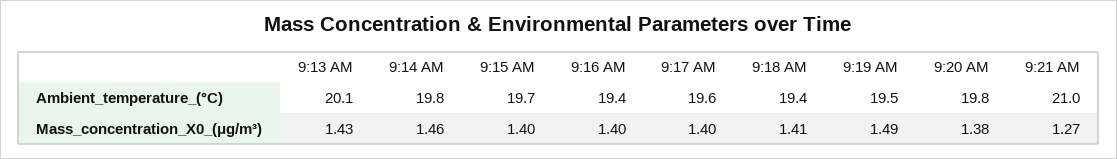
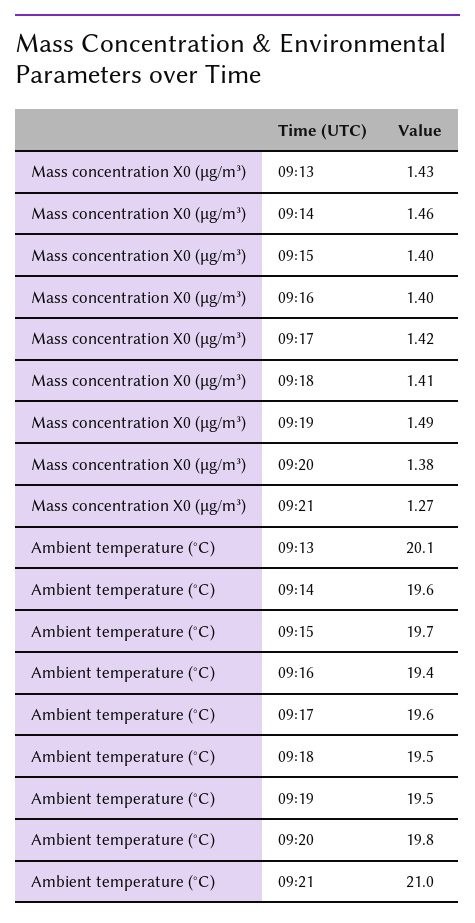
  {
    "9:13 AM": {
      "Ambient_temperature_(°C)": 20.1,
      "Mass_concentration_X0_(μg/m³)": 1.43
    },
    "9:14 AM": {
-     "Ambient_temperature_(°C)": 19.8,
+     "Ambient_temperature_(°C)": 19.6,
      "Mass_concentration_X0_(μg/m³)": 1.46
    },
    "9:15 AM": {
      "Ambient_temperature_(°C)": 19.7,
      "Mass_concentration_X0_(μg/m³)": 1.4
    },
    "9:16 AM": {
      "Ambient_temperature_(°C)": 19.4,
      "Mass_concentration_X0_(μg/m³)": 1.4
    },
    "9:17 AM": {
      "Ambient_temperature_(°C)": 19.6,
-     "Mass_concentration_X0_(μg/m³)": 1.4
+     "Mass_concentration_X0_(μg/m³)": 1.42
    },
    "9:18 AM": {
-     "Ambient_temperature_(°C)": 19.4,
+     "Ambient_temperature_(°C)": 19.5,
      "Mass_concentration_X0_(μg/m³)": 1.41
    },
    "9:19 AM": {
      "Ambient_temperature_(°C)": 19.5,
      "Mass_concentration_X0_(μg/m³)": 1.49
    },
    "9:20 AM": {
      "Ambient_temperature_(°C)": 19.8,
      "Mass_concentration_X0_(μg/m³)": 1.38
    },
    "9:21 AM": {
      "Ambient_temperature_(°C)": 21,
      "Mass_concentration_X0_(μg/m³)": 1.27
    }
  }

